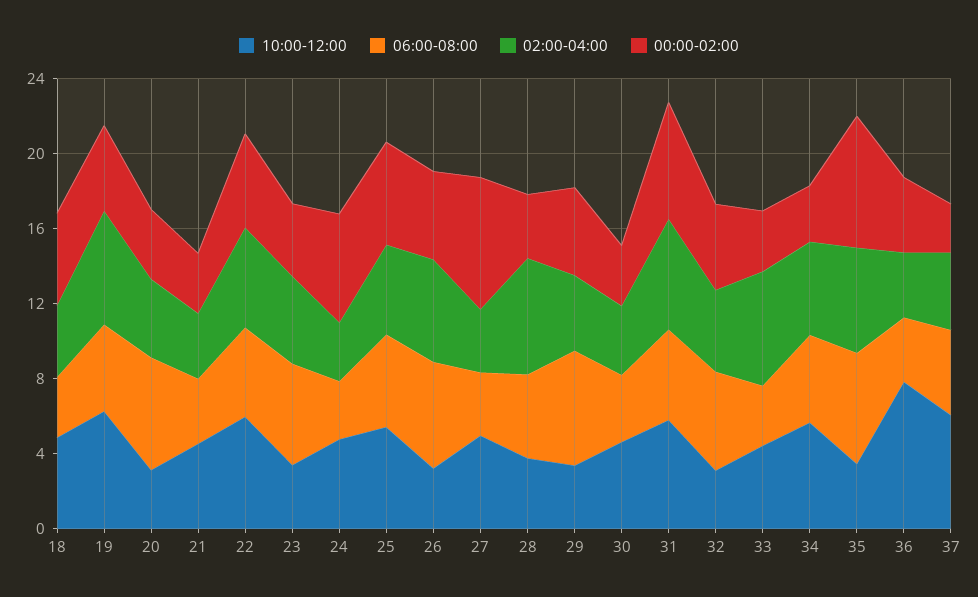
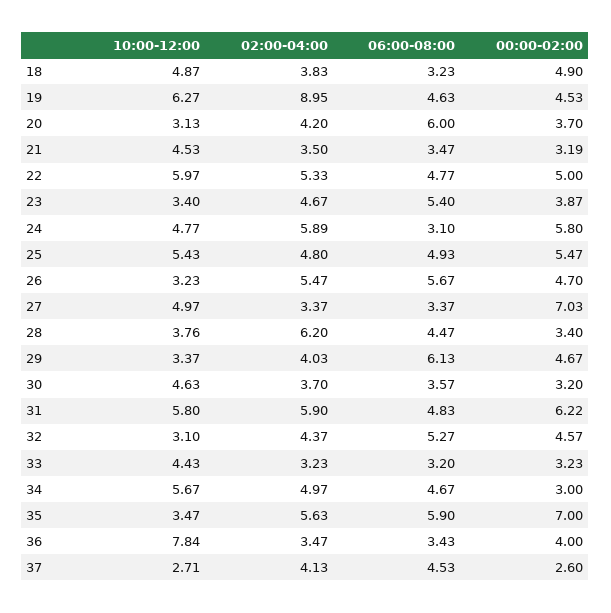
  {
    "10:00-12:00": {
      "18": 4.87,
      "19": 6.27,
      "20": 3.13,
      "21": 4.53,
      "22": 5.97,
      "23": 3.4,
      "24": 4.77,
      "25": 5.43,
      "26": 3.23,
      "27": 4.97,
      "28": 3.76,
      "29": 3.37,
      "30": 4.63,
      "31": 5.8,
      "32": 3.1,
      "33": 4.43,
      "34": 5.67,
      "35": 3.47,
      "36": 7.84,
-     "37": 6
+     "37": 2.71
    },
    "06:00-08:00": {
      "18": 3.23,
      "19": 4.63,
      "20": 6,
      "21": 3.47,
      "22": 4.77,
      "23": 5.4,
      "24": 3.1,
      "25": 4.93,
      "26": 5.67,
      "27": 3.37,
      "28": 4.47,
      "29": 6.13,
      "30": 3.57,
      "31": 4.83,
      "32": 5.27,
      "33": 3.2,
      "34": 4.67,
      "35": 5.9,
      "36": 3.43,
      "37": 4.53
    },
    "02:00-04:00": {
      "18": 3.83,
-     "19": 6,
+     "19": 8.95,
      "20": 4.2,
      "21": 3.5,
      "22": 5.33,
      "23": 4.67,
-     "24": 3,
+     "24": 5.89,
      "25": 4.8,
      "26": 5.47,
      "27": 3.37,
      "28": 6.2,
      "29": 4.03,
      "30": 3.7,
      "31": 5.9,
      "32": 4.37,
-     "33": 6,
+     "33": 3.23,
      "34": 4.97,
      "35": 5.63,
      "36": 3.47,
      "37": 4.13
    },
    "00:00-02:00": {
      "18": 4.9,
      "19": 4.53,
      "20": 3.7,
      "21": 3.19,
      "22": 5,
      "23": 3.87,
      "24": 5.8,
      "25": 5.47,
      "26": 4.7,
      "27": 7.03,
      "28": 3.4,
      "29": 4.67,
      "30": 3.2,
      "31": 6.22,
      "32": 4.57,
      "33": 3.23,
      "34": 3,
      "35": 7,
      "36": 4,
      "37": 2.6
    }
  }

